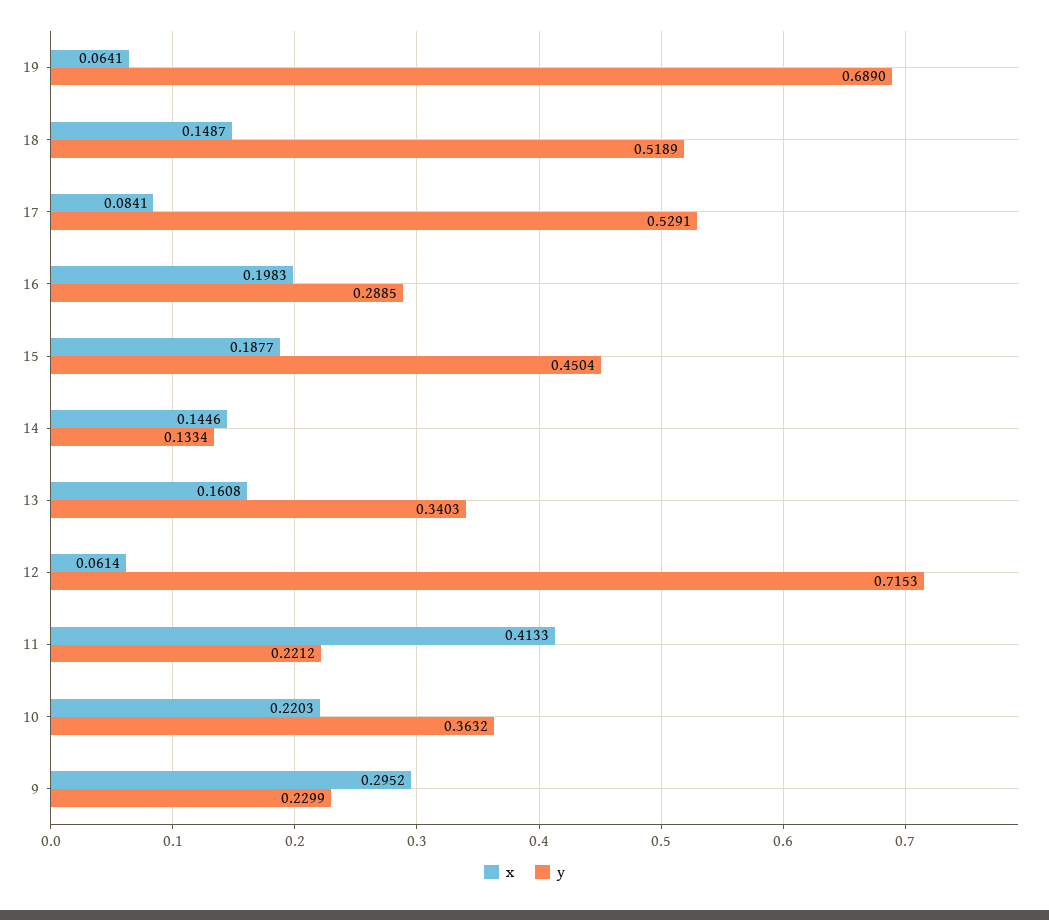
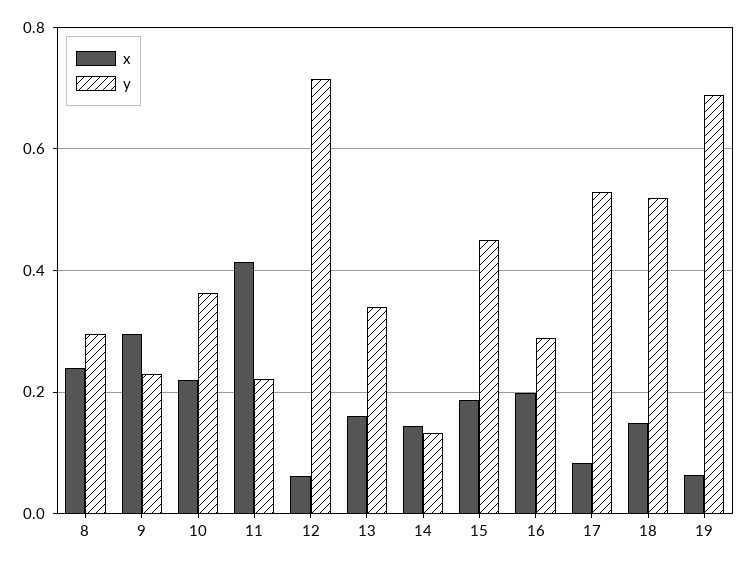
  {
    "x": {
      "19": 0.0641,
      "18": 0.1487,
      "17": 0.0841,
      "16": 0.1983,
      "15": 0.1877,
      "14": 0.1446,
      "13": 0.1608,
      "12": 0.0614,
      "11": 0.4133,
      "10": 0.2203,
-     "9": 0.2952
+     "9": 0.2952,
+     "8": 0.24
    },
    "y": {
      "19": 0.689,
      "18": 0.5189,
      "17": 0.5291,
      "16": 0.2885,
      "15": 0.4504,
      "14": 0.1334,
      "13": 0.3403,
      "12": 0.7153,
      "11": 0.2212,
      "10": 0.3632,
-     "9": 0.2299
+     "9": 0.2299,
+     "8": 0.3
    }
  }

